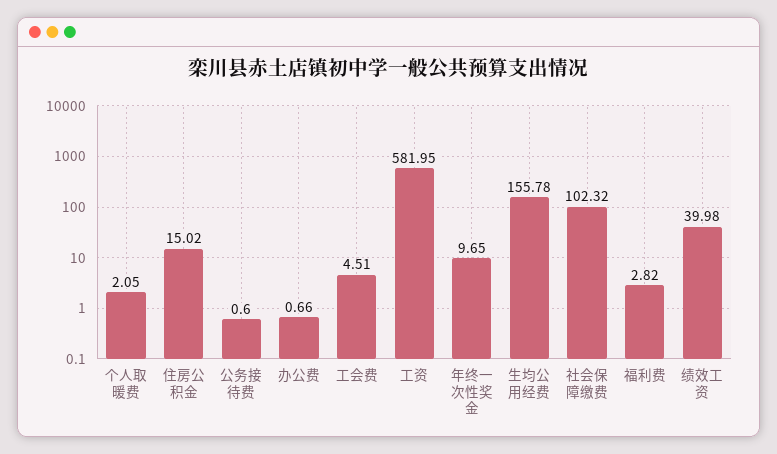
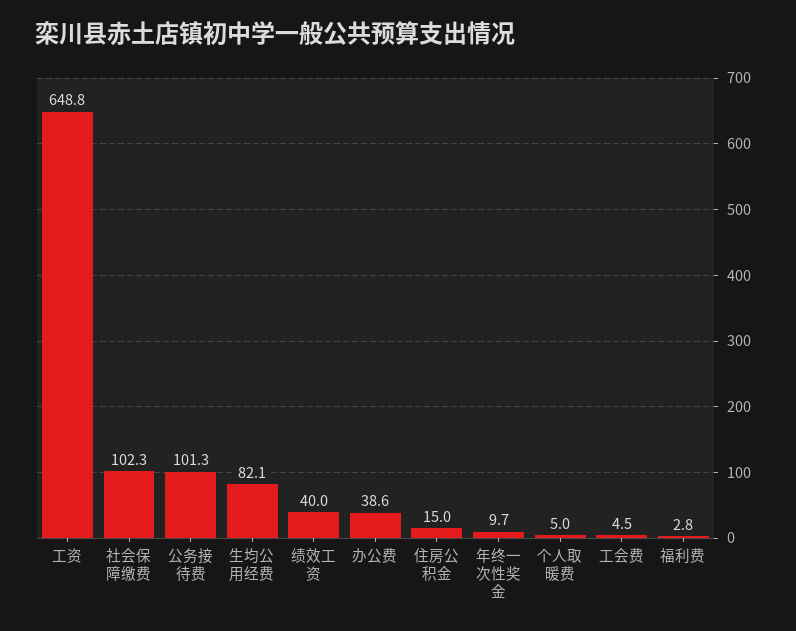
  {
-   "个人取暖费": 2.05,
+   "个人取暖费": 5,
    "住房公积金": 15.02,
-   "公务接待费": 0.6,
+   "公务接待费": 101.3,
-   "办公费": 0.66,
+   "办公费": 38.6,
    "工会费": 4.51,
-   "工资": 581.95,
+   "工资": 648.8,
    "年终一次性奖金": 9.65,
-   "生均公用经费": 155.78,
+   "生均公用经费": 82.1,
    "社会保障缴费": 102.32,
    "福利费": 2.82,
    "绩效工资": 39.98
  }

